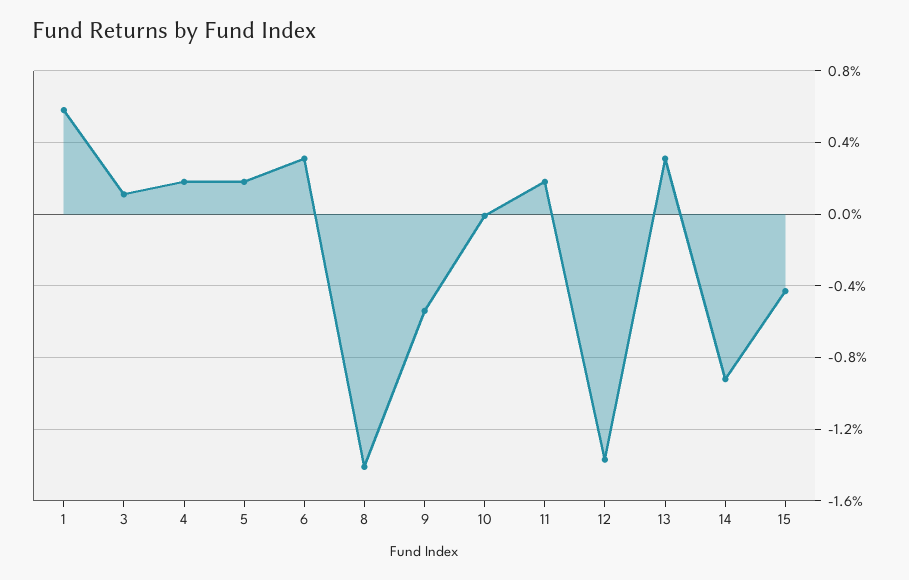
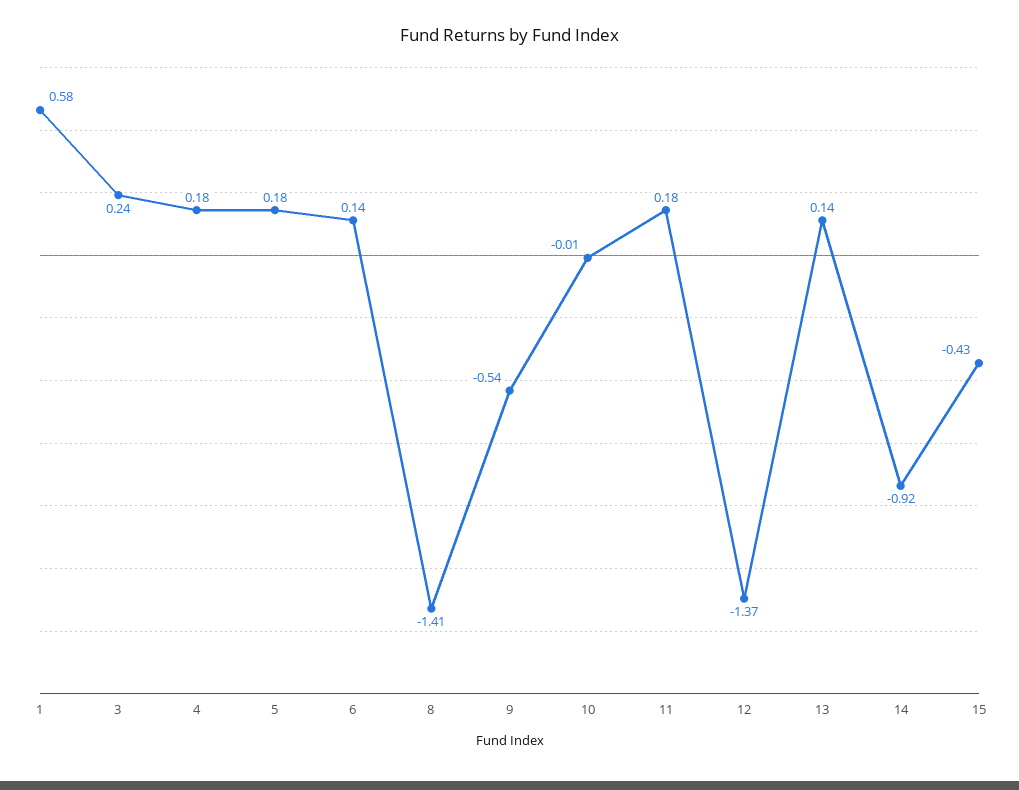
  {
    "1": 0.58,
-   "3": 0.1,
+   "3": 0.24,
    "4": 0.18,
    "5": 0.18,
-   "6": 0.3,
+   "6": 0.14,
    "8": -1.41,
    "9": -0.54,
    "10": -0.01,
    "11": 0.18,
    "12": -1.37,
-   "13": 0.3,
+   "13": 0.14,
    "14": -0.92,
    "15": -0.43
  }

